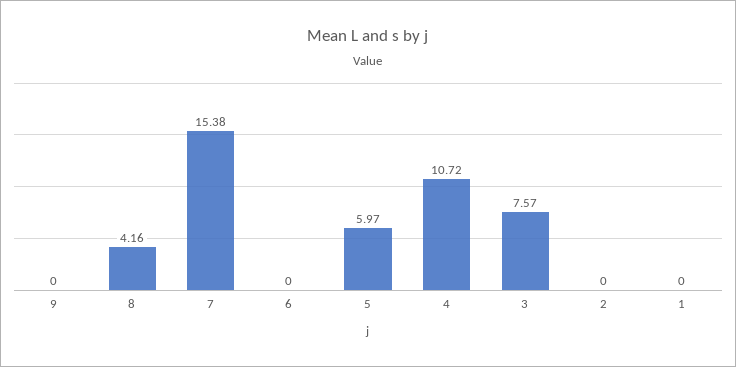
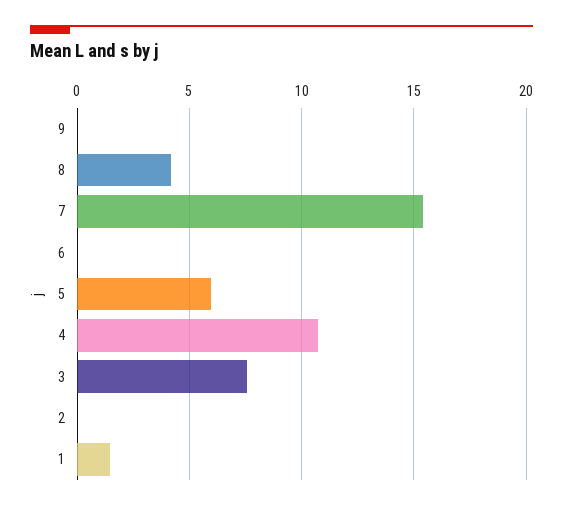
  {
    "9": 0,
    "8": 4.16,
    "7": 15.38,
    "6": 0,
    "5": 5.97,
    "4": 10.72,
    "3": 7.57,
    "2": 0,
-   "1": 0
+   "1": 1.5
  }

